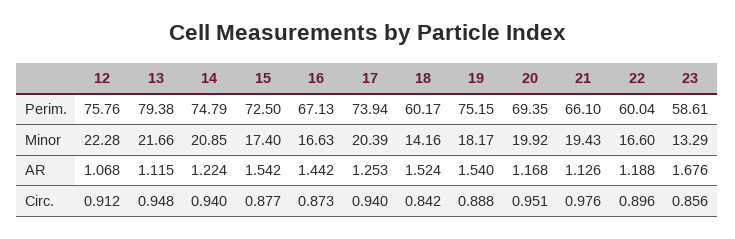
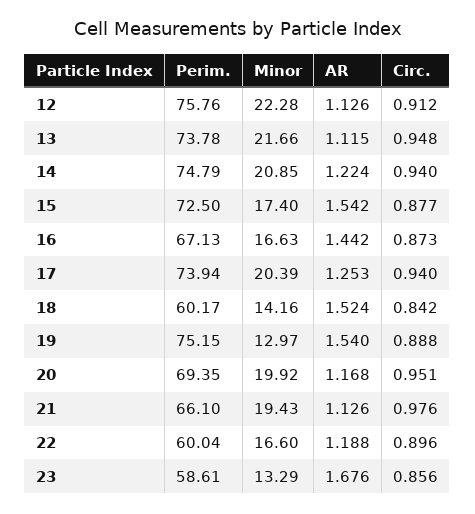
  {
    "12": {
      "Perim.": 75.76,
      "Minor": 22.28,
-     "AR": 1.068,
+     "AR": 1.126,
      "Circ.": 0.912
    },
    "13": {
-     "Perim.": 79.38,
+     "Perim.": 73.78,
      "Minor": 21.66,
      "AR": 1.115,
      "Circ.": 0.948
    },
    "14": {
      "Perim.": 74.79,
      "Minor": 20.85,
      "AR": 1.224,
      "Circ.": 0.94
    },
    "15": {
      "Perim.": 72.5,
      "Minor": 17.4,
      "AR": 1.542,
      "Circ.": 0.877
    },
    "16": {
      "Perim.": 67.13,
      "Minor": 16.63,
      "AR": 1.442,
      "Circ.": 0.873
    },
    "17": {
      "Perim.": 73.94,
      "Minor": 20.39,
      "AR": 1.253,
      "Circ.": 0.94
    },
    "18": {
      "Perim.": 60.17,
      "Minor": 14.16,
      "AR": 1.524,
      "Circ.": 0.842
    },
    "19": {
      "Perim.": 75.15,
-     "Minor": 18.17,
+     "Minor": 12.97,
      "AR": 1.54,
      "Circ.": 0.888
    },
    "20": {
      "Perim.": 69.35,
      "Minor": 19.92,
      "AR": 1.168,
      "Circ.": 0.951
    },
    "21": {
      "Perim.": 66.1,
      "Minor": 19.43,
      "AR": 1.126,
      "Circ.": 0.976
    },
    "22": {
      "Perim.": 60.04,
      "Minor": 16.6,
      "AR": 1.188,
      "Circ.": 0.896
    },
    "23": {
      "Perim.": 58.61,
      "Minor": 13.29,
      "AR": 1.676,
      "Circ.": 0.856
    }
  }

